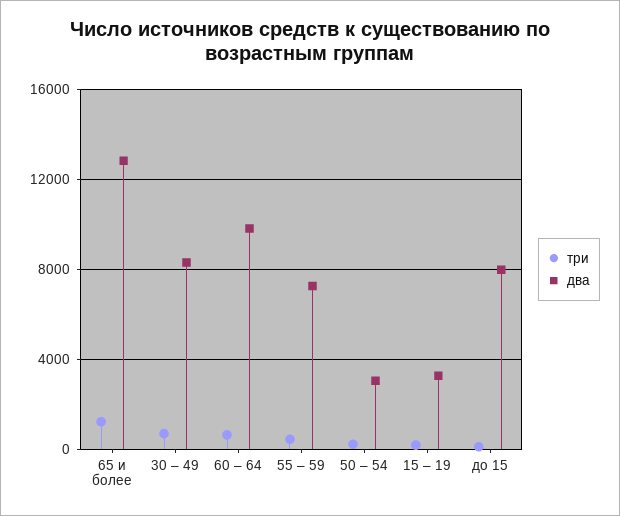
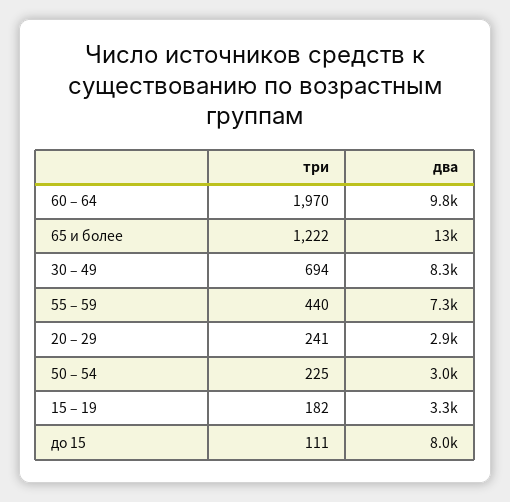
  {
    "три": {
      "65 и более": 1222,
      "30 – 49": 694,
-     "60 – 64": 500,
+     "60 – 64": 1970,
      "55 – 59": 440,
      "50 – 54": 225,
      "15 – 19": 182,
-     "до 15": 111
+     "до 15": 111,
+     "20 – 29": 241
    },
    "два": {
      "65 и более": 13000,
      "30 – 49": 8300,
      "60 – 64": 9800,
      "55 – 59": 7300,
      "50 – 54": 3000,
      "15 – 19": 3300,
-     "до 15": 8000
+     "до 15": 8000,
+     "20 – 29": 2900
    }
  }

